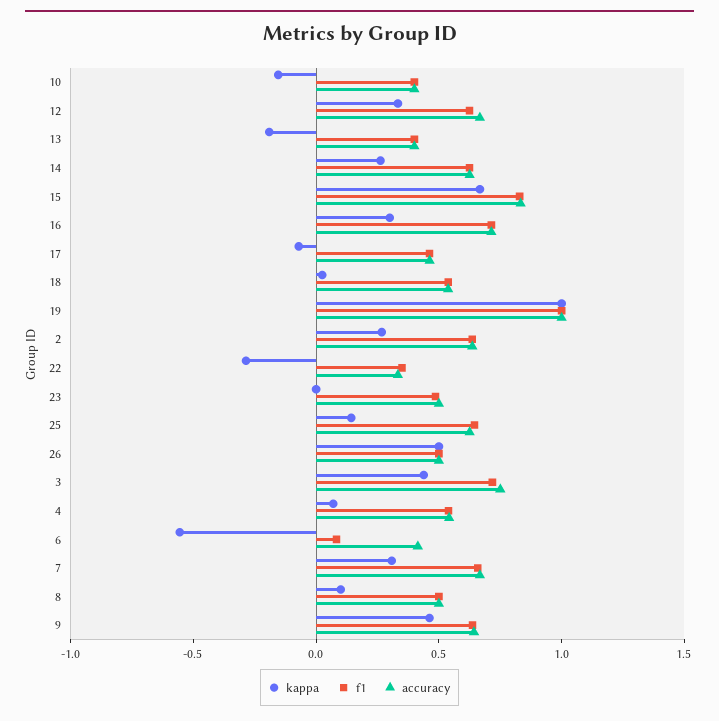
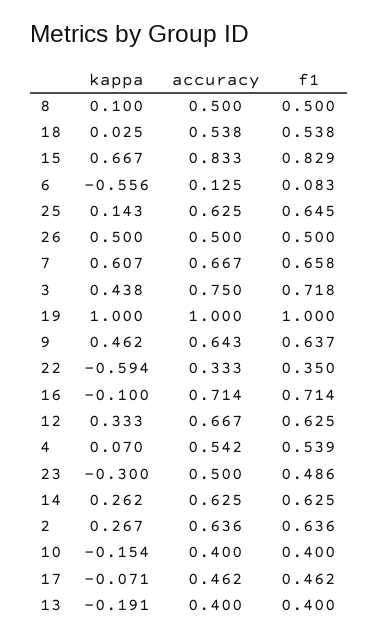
  {
    "kappa": {
      "10": -0.154,
      "12": 0.333,
      "13": -0.191,
      "14": 0.262,
      "15": 0.667,
-     "16": 0.3,
+     "16": -0.1,
      "17": -0.071,
      "18": 0.025,
      "19": 1,
      "2": 0.267,
-     "22": -0.3,
+     "22": -0.594,
-     "23": 0,
+     "23": -0.3,
      "25": 0.143,
      "26": 0.5,
      "3": 0.438,
      "4": 0.07,
      "6": -0.556,
-     "7": 0.3,
+     "7": 0.607,
      "8": 0.1,
      "9": 0.462
    },
    "f1": {
      "10": 0.4,
      "12": 0.625,
      "13": 0.4,
      "14": 0.625,
      "15": 0.829,
      "16": 0.714,
      "17": 0.462,
      "18": 0.538,
      "19": 1,
      "2": 0.636,
      "22": 0.35,
      "23": 0.486,
      "25": 0.645,
      "26": 0.5,
      "3": 0.718,
      "4": 0.539,
      "6": 0.083,
      "7": 0.658,
      "8": 0.5,
      "9": 0.637
    },
    "accuracy": {
      "10": 0.4,
      "12": 0.667,
      "13": 0.4,
      "14": 0.625,
      "15": 0.833,
      "16": 0.714,
      "17": 0.462,
      "18": 0.538,
      "19": 1,
      "2": 0.636,
      "22": 0.333,
      "23": 0.5,
      "25": 0.625,
      "26": 0.5,
      "3": 0.75,
      "4": 0.542,
-     "6": 0.4,
+     "6": 0.125,
      "7": 0.667,
      "8": 0.5,
      "9": 0.643
    }
  }

